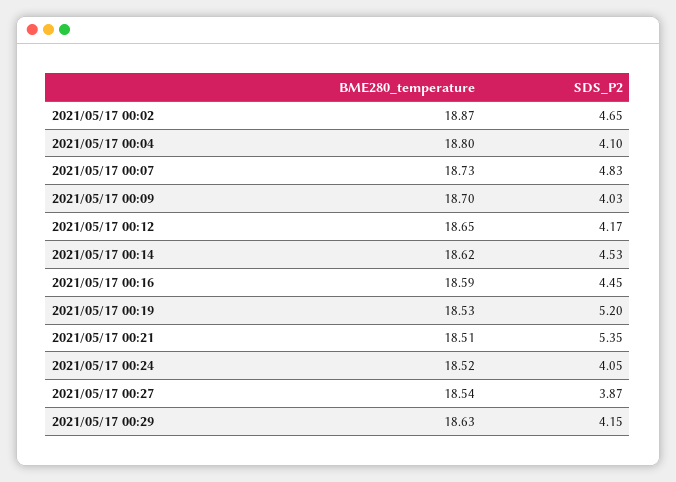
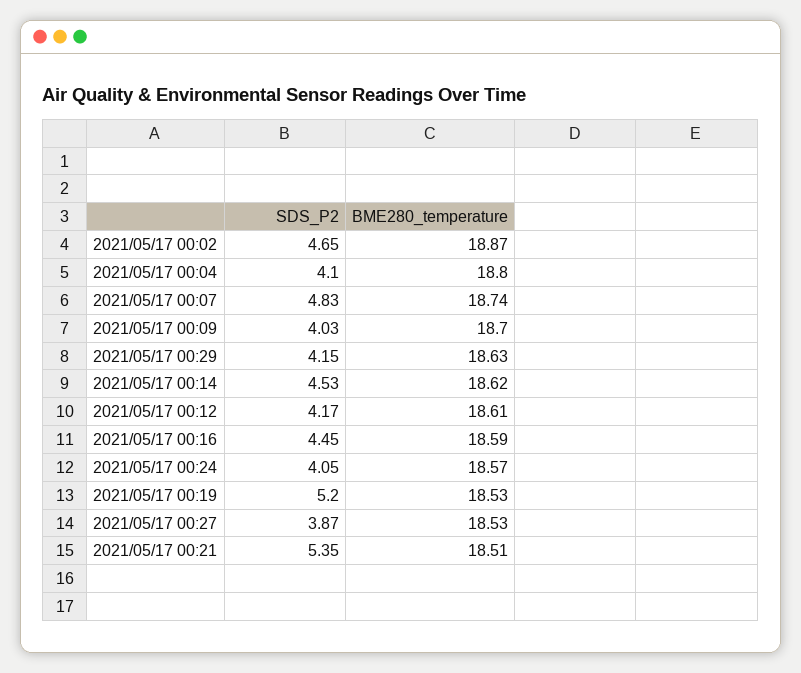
  {
    "BME280_temperature": {
      "2021/05/17 00:02": 18.87,
      "2021/05/17 00:04": 18.8,
-     "2021/05/17 00:07": 18.73,
+     "2021/05/17 00:07": 18.74,
      "2021/05/17 00:09": 18.7,
-     "2021/05/17 00:12": 18.65,
+     "2021/05/17 00:12": 18.61,
      "2021/05/17 00:14": 18.62,
      "2021/05/17 00:16": 18.59,
      "2021/05/17 00:19": 18.53,
      "2021/05/17 00:21": 18.51,
-     "2021/05/17 00:24": 18.52,
+     "2021/05/17 00:24": 18.57,
-     "2021/05/17 00:27": 18.54,
+     "2021/05/17 00:27": 18.53,
      "2021/05/17 00:29": 18.63
    },
    "SDS_P2": {
      "2021/05/17 00:02": 4.65,
      "2021/05/17 00:04": 4.1,
      "2021/05/17 00:07": 4.83,
      "2021/05/17 00:09": 4.03,
      "2021/05/17 00:12": 4.17,
      "2021/05/17 00:14": 4.53,
      "2021/05/17 00:16": 4.45,
      "2021/05/17 00:19": 5.2,
      "2021/05/17 00:21": 5.35,
      "2021/05/17 00:24": 4.05,
      "2021/05/17 00:27": 3.87,
      "2021/05/17 00:29": 4.15
    }
  }

